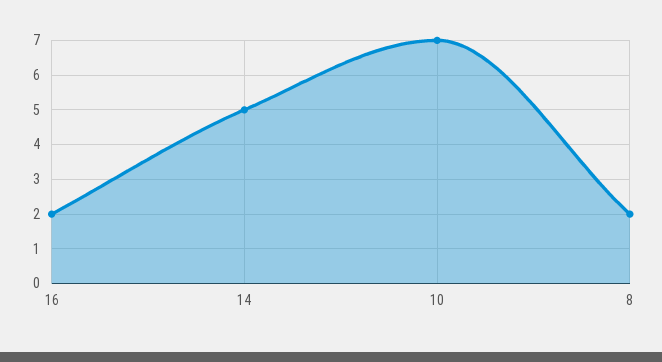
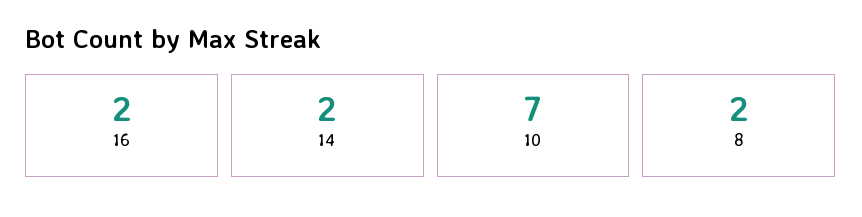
  {
    "16": 2,
-   "14": 5,
+   "14": 2,
    "10": 7,
    "8": 2
  }

